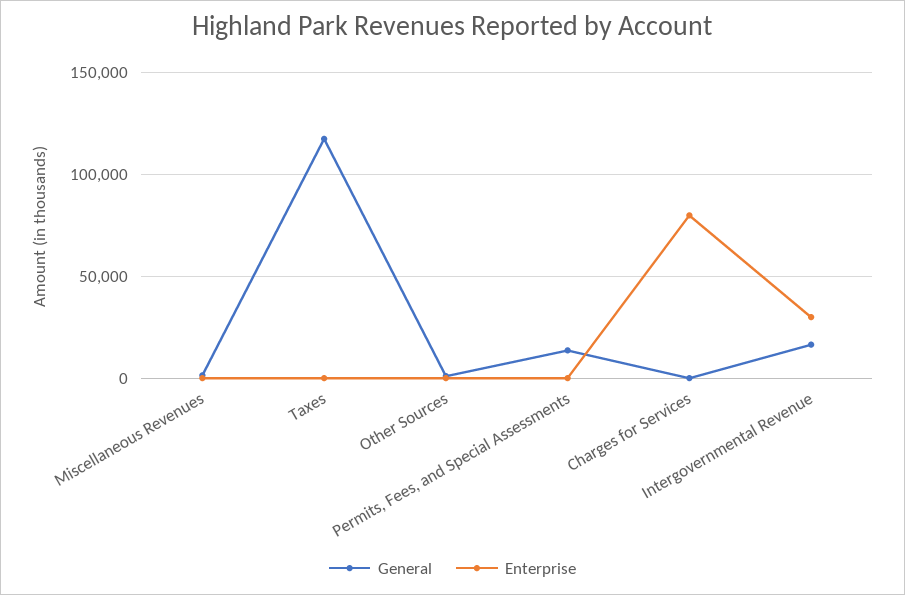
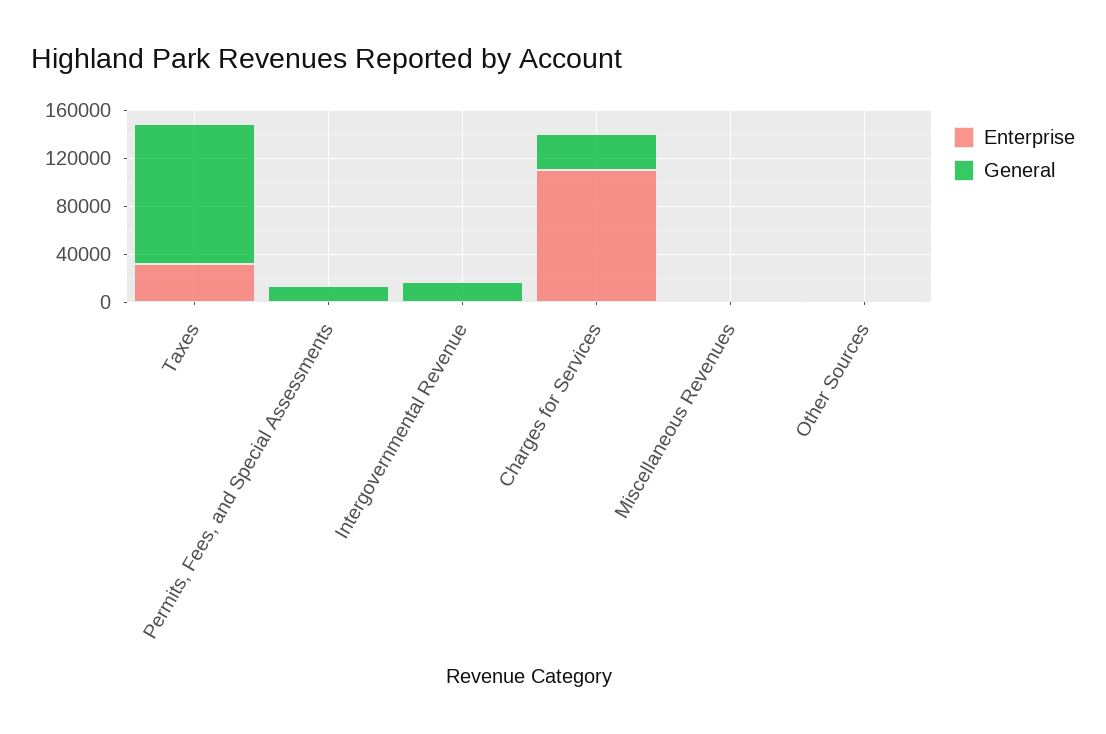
  {
    "General": {
      "Miscellaneous Revenues": 0,
      "Taxes": 115000,
      "Other Sources": 0,
      "Permits, Fees, and Special Assessments": 15000,
-     "Charges for Services": 0,
+     "Charges for Services": 30000,
      "Intergovernmental Revenue": 15000
    },
    "Enterprise": {
      "Miscellaneous Revenues": 0,
-     "Taxes": 0,
+     "Taxes": 30000,
      "Other Sources": 0,
      "Permits, Fees, and Special Assessments": 0,
-     "Charges for Services": 80000,
+     "Charges for Services": 110000,
-     "Intergovernmental Revenue": 30000
+     "Intergovernmental Revenue": 0
    }
  }

